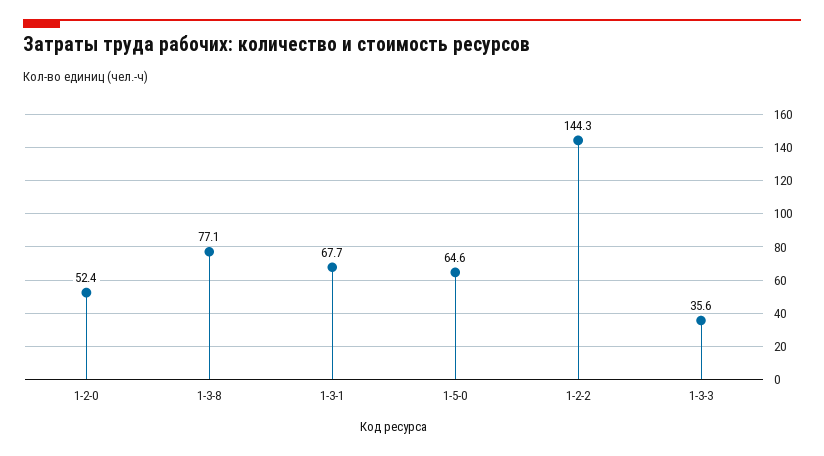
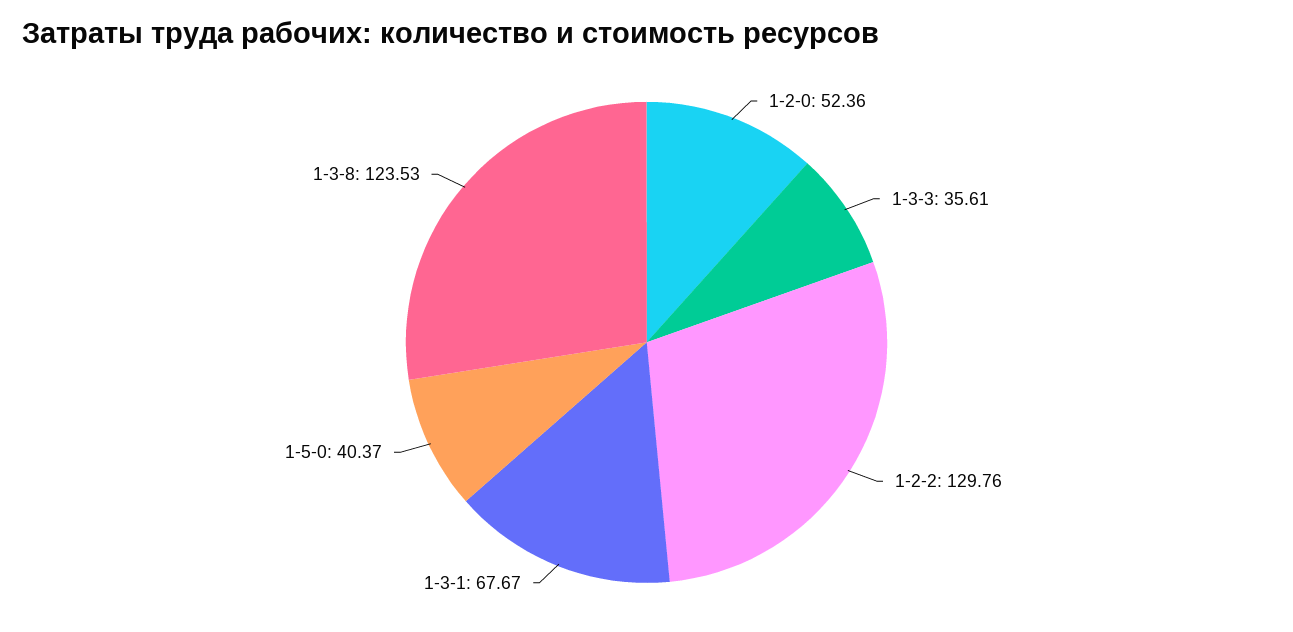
  {
    "1-2-0": 52.36,
-   "1-3-8": 77.1,
+   "1-3-8": 123.53,
    "1-3-1": 67.67,
-   "1-5-0": 64.6,
+   "1-5-0": 40.37,
-   "1-2-2": 144.3,
+   "1-2-2": 129.76,
    "1-3-3": 35.61
  }

